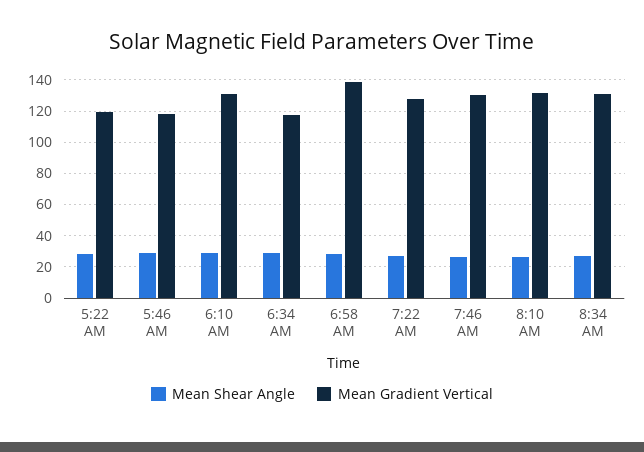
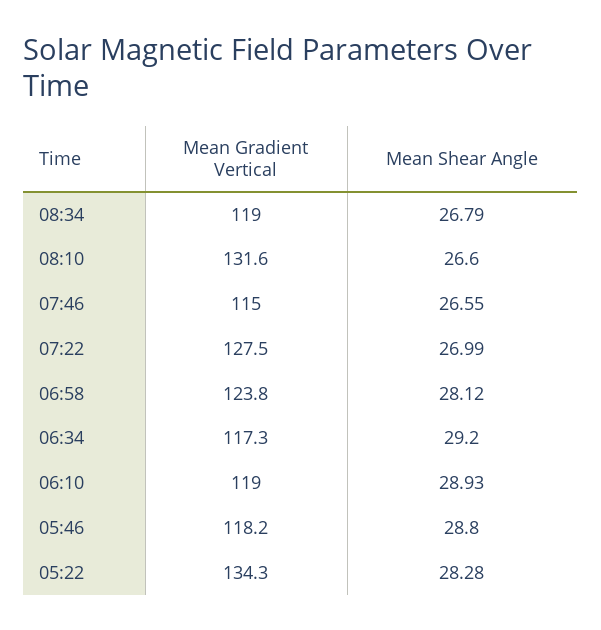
  {
    "Mean Shear Angle": {
      "5:22 AM": 28.28,
      "5:46 AM": 28.8,
      "6:10 AM": 28.93,
      "6:34 AM": 29.2,
      "6:58 AM": 28.12,
      "7:22 AM": 26.99,
      "7:46 AM": 26.55,
      "8:10 AM": 26.6,
      "8:34 AM": 26.79
    },
    "Mean Gradient Vertical": {
-     "5:22 AM": 120,
+     "5:22 AM": 134.3,
      "5:46 AM": 118.2,
-     "6:10 AM": 130,
+     "6:10 AM": 119,
      "6:34 AM": 117.3,
-     "6:58 AM": 140,
+     "6:58 AM": 123.8,
      "7:22 AM": 127.5,
-     "7:46 AM": 130,
+     "7:46 AM": 115,
      "8:10 AM": 131.6,
-     "8:34 AM": 130
+     "8:34 AM": 119
    }
  }

